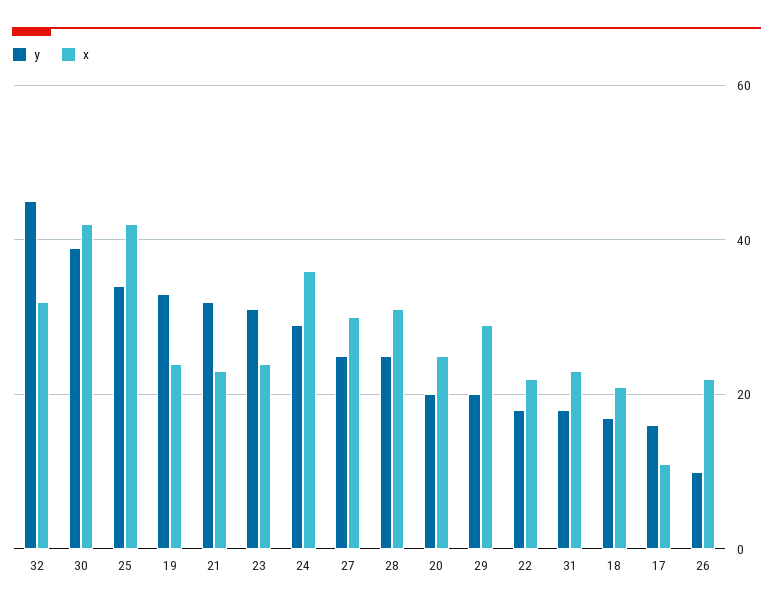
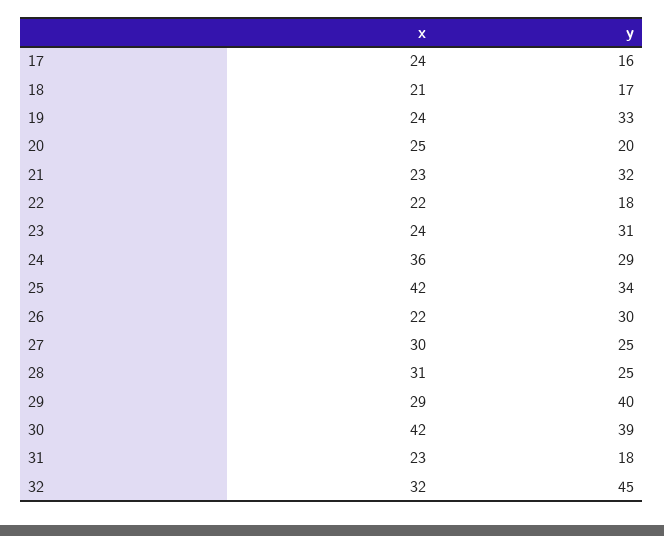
  {
    "y": {
      "32": 45,
      "30": 39,
      "25": 34,
      "19": 33,
      "21": 32,
      "23": 31,
      "24": 29,
      "27": 25,
      "28": 25,
      "20": 20,
-     "29": 20,
+     "29": 40,
      "22": 18,
      "31": 18,
      "18": 17,
      "17": 16,
-     "26": 10
+     "26": 30
    },
    "x": {
      "32": 32,
      "30": 42,
      "25": 42,
      "19": 24,
      "21": 23,
      "23": 24,
      "24": 36,
      "27": 30,
      "28": 31,
      "20": 25,
      "29": 29,
      "22": 22,
      "31": 23,
      "18": 21,
-     "17": 10,
+     "17": 24,
      "26": 22
    }
  }

